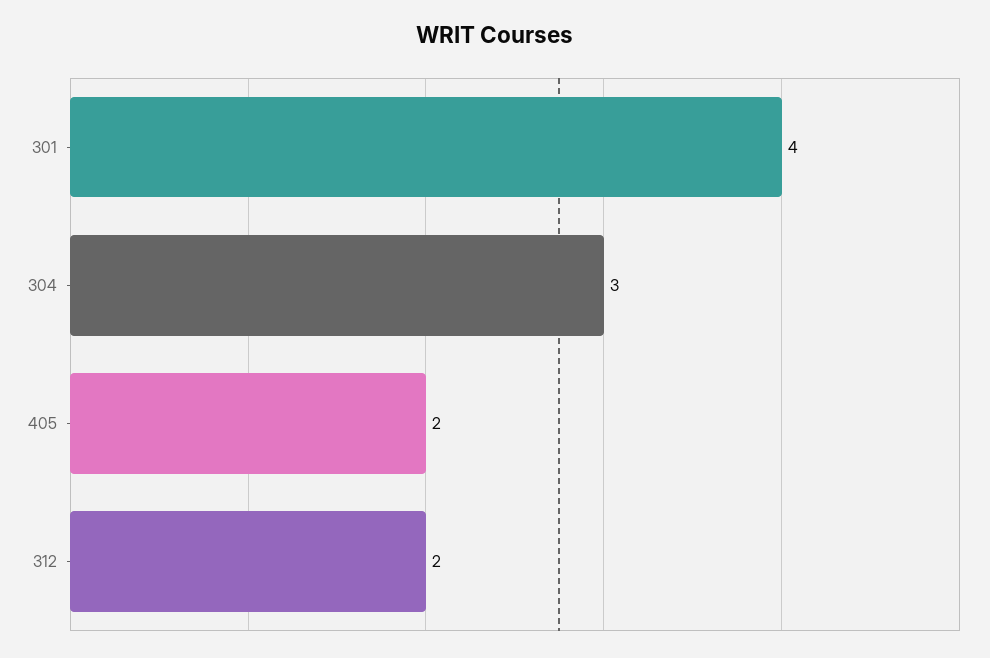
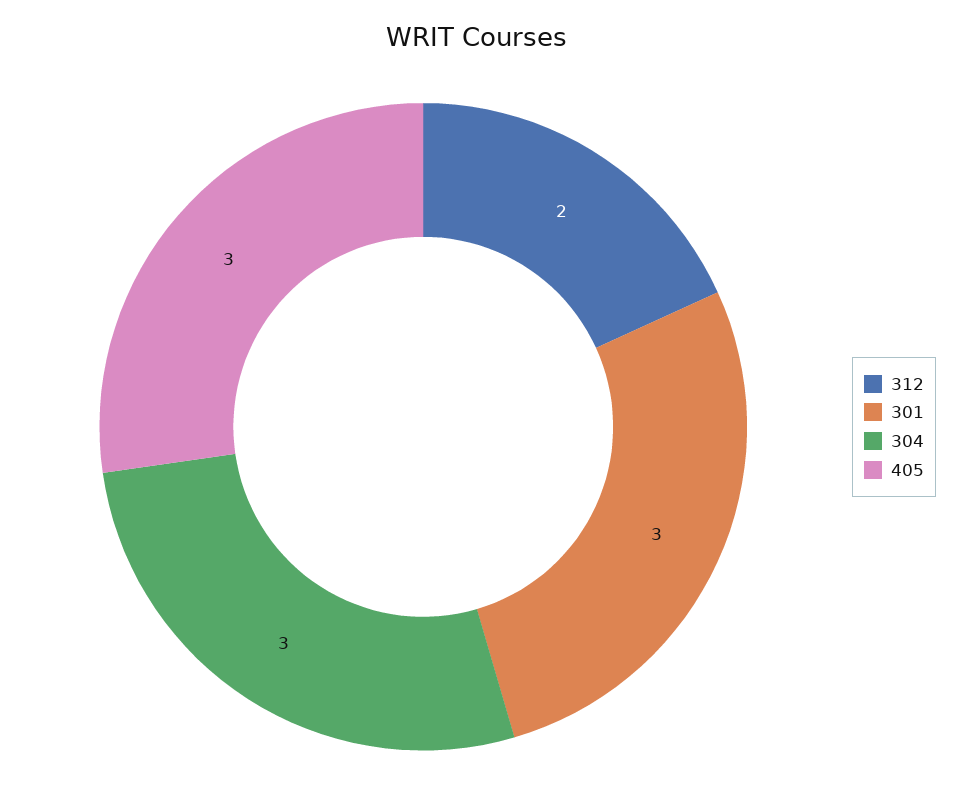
  {
-   "301": 4,
+   "301": 3,
    "304": 3,
-   "405": 2,
+   "405": 3,
    "312": 2
  }

